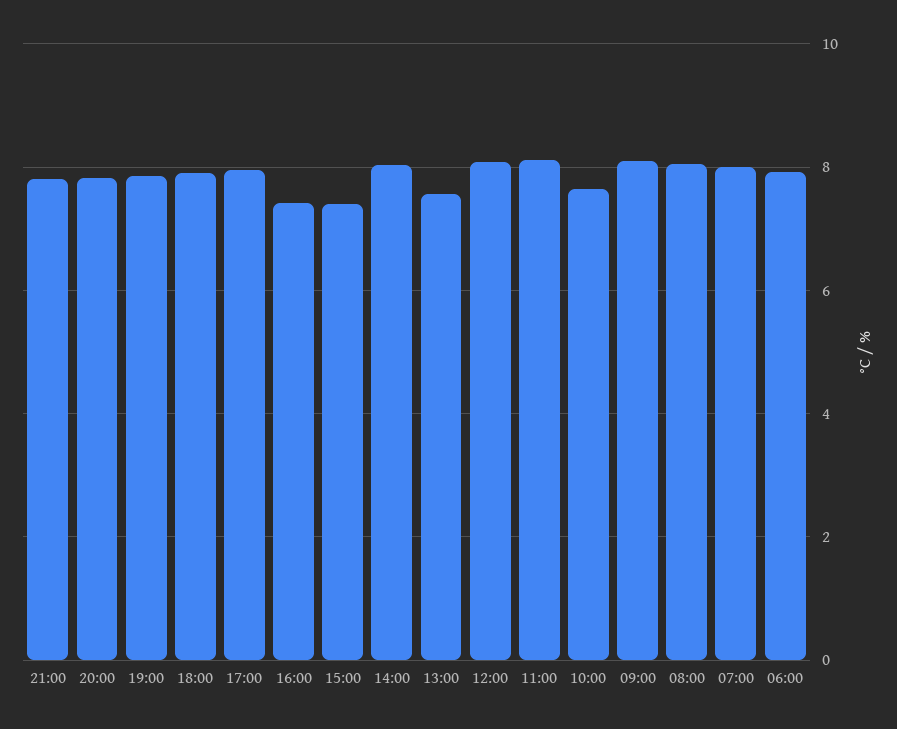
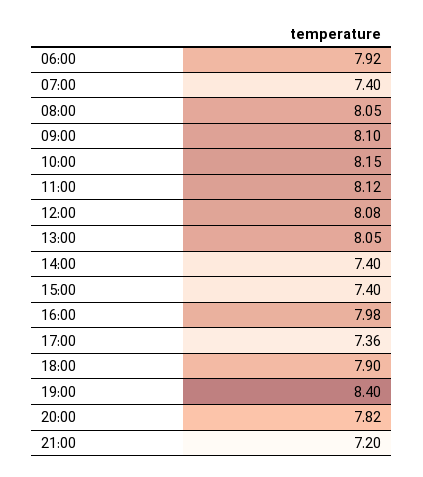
  {
-   "21:00": 7.8,
+   "21:00": 7.2,
    "20:00": 7.82,
-   "19:00": 7.8,
+   "19:00": 8.4,
    "18:00": 7.9,
-   "17:00": 8,
+   "17:00": 7.36,
-   "16:00": 7.4,
+   "16:00": 7.98,
    "15:00": 7.4,
-   "14:00": 8,
+   "14:00": 7.4,
-   "13:00": 7.6,
+   "13:00": 8.05,
    "12:00": 8.08,
    "11:00": 8.12,
-   "10:00": 7.6,
+   "10:00": 8.15,
    "09:00": 8.1,
    "08:00": 8.05,
-   "07:00": 8,
+   "07:00": 7.4,
    "06:00": 7.92
  }

